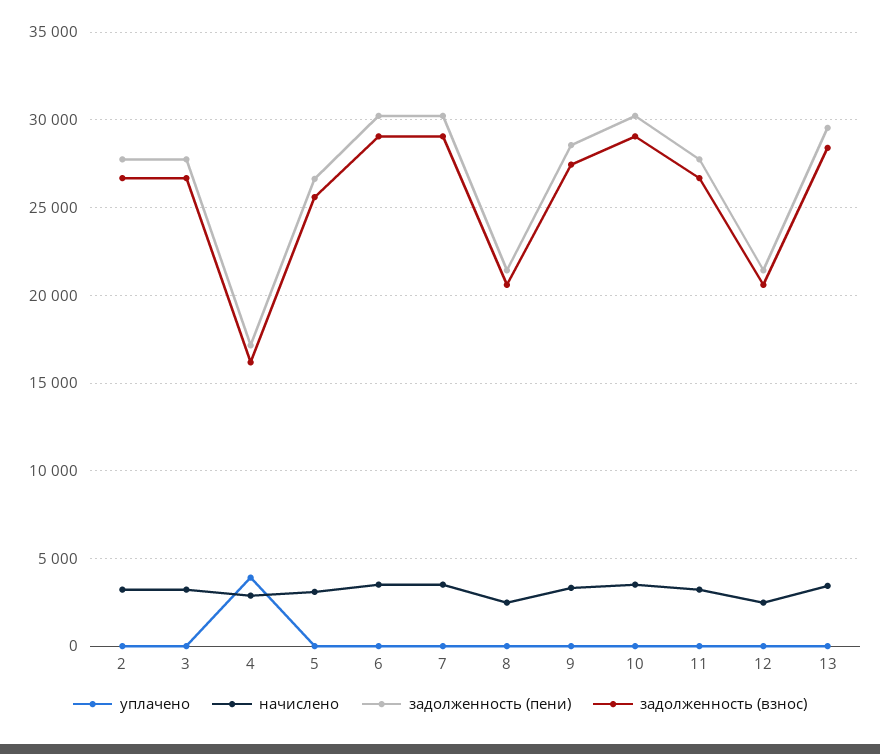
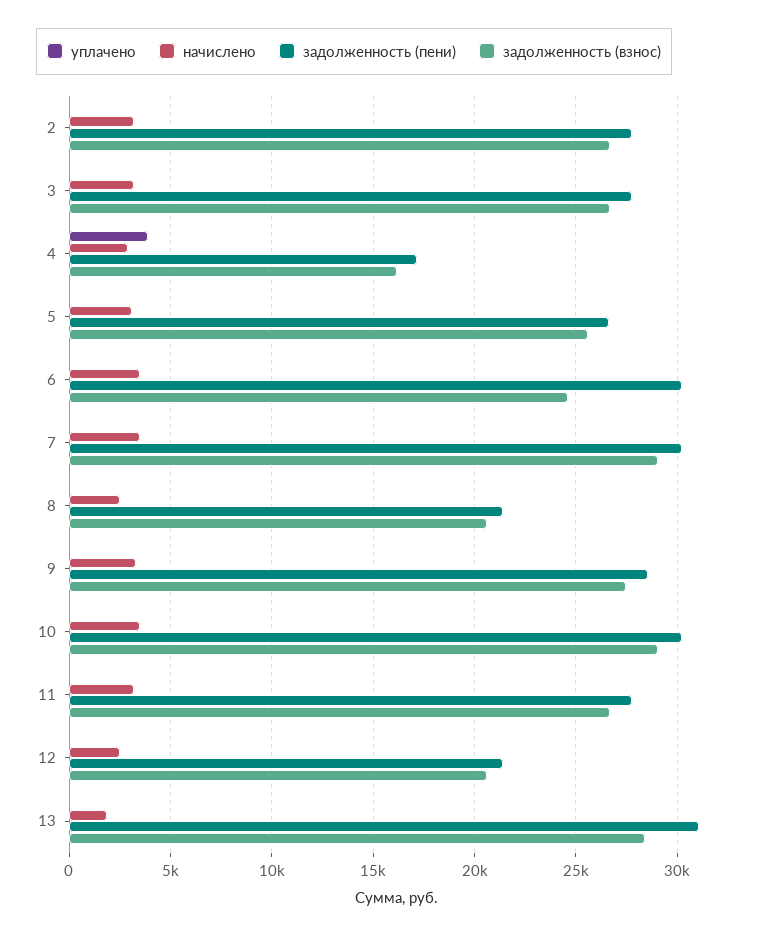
  {
    "уплачено": {
      "2": 0,
      "3": 0,
      "4": 4000,
      "5": 0,
      "6": 0,
      "7": 0,
      "8": 0,
      "9": 0,
      "10": 0,
      "11": 0,
      "12": 0,
      "13": 0
    },
    "начислено": {
      "2": 3000,
      "3": 3000,
      "4": 3000,
      "5": 3000,
      "6": 3500,
      "7": 3500,
      "8": 2500,
      "9": 3500,
      "10": 3500,
      "11": 3000,
      "12": 2500,
-     "13": 3500
+     "13": 2000
    },
    "задолженность (пени)": {
      "2": 28000,
      "3": 28000,
      "4": 17000,
      "5": 26500,
      "6": 30000,
      "7": 30000,
      "8": 21500,
      "9": 28500,
      "10": 30000,
      "11": 28000,
      "12": 21500,
-     "13": 29500
+     "13": 31000
    },
    "задолженность (взнос)": {
      "2": 26500,
      "3": 26500,
      "4": 16000,
      "5": 25500,
-     "6": 29000,
+     "6": 24500,
      "7": 29000,
      "8": 20500,
      "9": 27500,
      "10": 29000,
      "11": 26500,
      "12": 20500,
      "13": 28500
    }
  }

